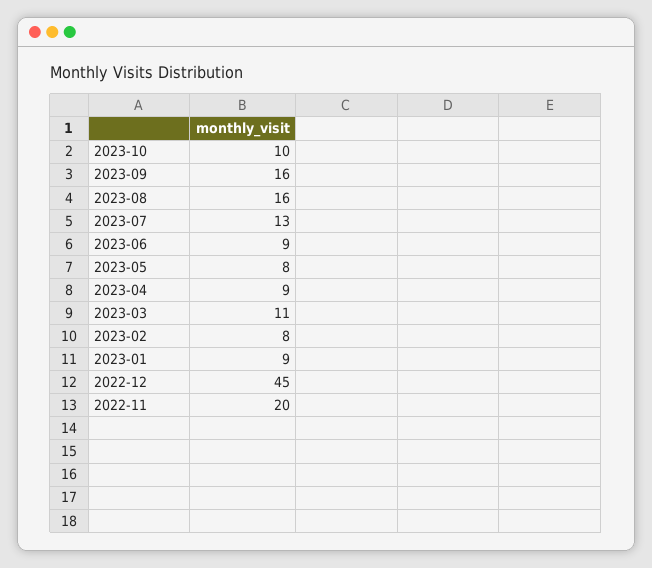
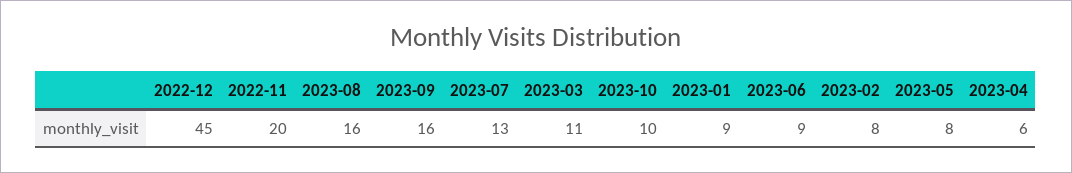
  {
    "2023-10": 10,
    "2023-09": 16,
    "2023-08": 16,
    "2023-07": 13,
    "2023-06": 9,
    "2023-05": 8,
-   "2023-04": 9,
+   "2023-04": 6,
    "2023-03": 11,
    "2023-02": 8,
    "2023-01": 9,
    "2022-12": 45,
    "2022-11": 20
  }

